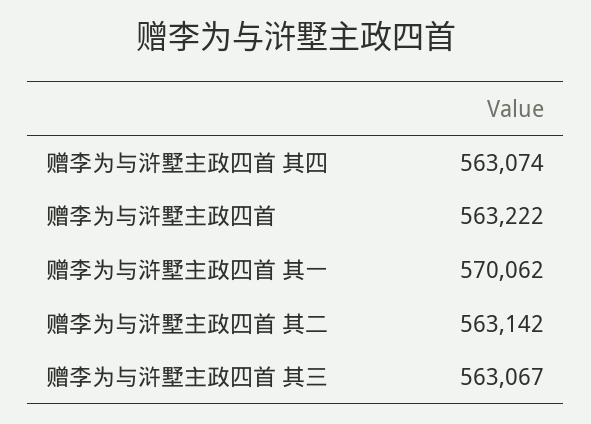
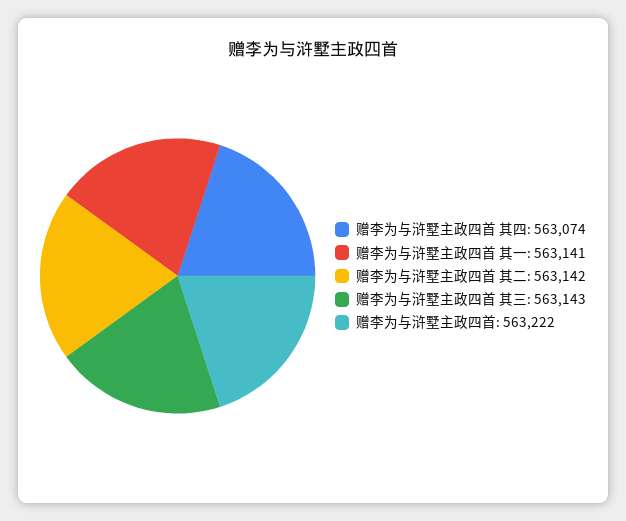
  {
    "赠李为与浒墅主政四首 其四": 563074,
    "赠李为与浒墅主政四首": 563222,
-   "赠李为与浒墅主政四首 其一": 570062,
+   "赠李为与浒墅主政四首 其一": 563141,
    "赠李为与浒墅主政四首 其二": 563142,
-   "赠李为与浒墅主政四首 其三": 563067
+   "赠李为与浒墅主政四首 其三": 563143
  }

